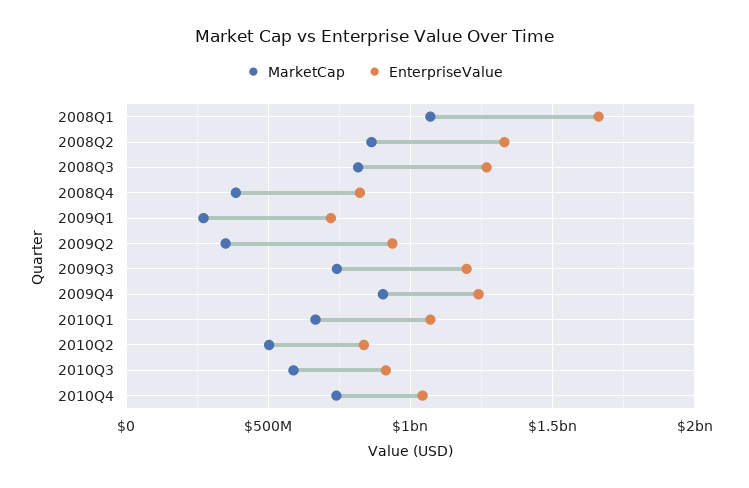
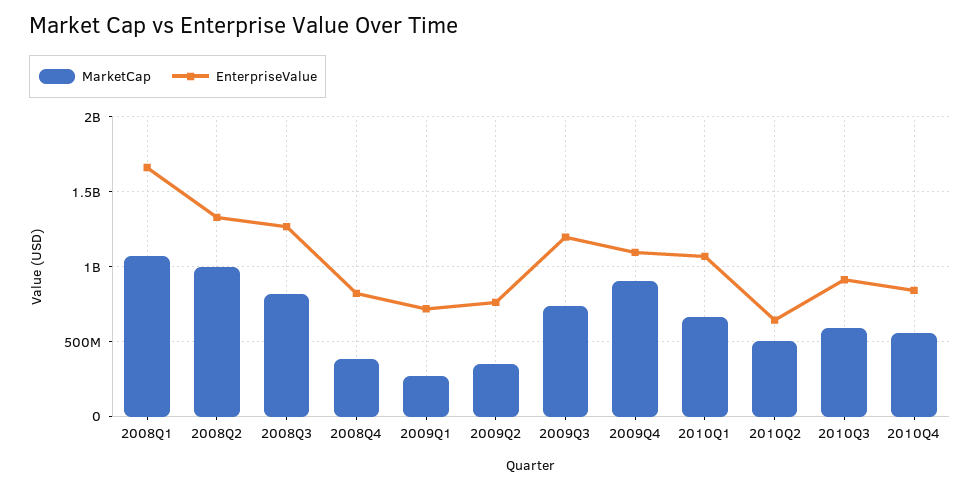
  {
    "MarketCap": {
      "2008Q1": 1050000000,
-     "2008Q2": 850000000,
+     "2008Q2": 1000000000,
      "2008Q3": 800000000,
      "2008Q4": 400000000,
      "2009Q1": 250000000,
      "2009Q2": 350000000,
      "2009Q3": 750000000,
      "2009Q4": 900000000,
      "2010Q1": 650000000,
      "2010Q2": 500000000,
      "2010Q3": 600000000,
-     "2010Q4": 750000000
+     "2010Q4": 550000000
    },
    "EnterpriseValue": {
      "2008Q1": 1650000000,
      "2008Q2": 1350000000,
      "2008Q3": 1250000000,
      "2008Q4": 800000000,
      "2009Q1": 700000000,
-     "2009Q2": 950000000,
+     "2009Q2": 750000000,
      "2009Q3": 1200000000,
-     "2009Q4": 1250000000,
+     "2009Q4": 1100000000,
      "2010Q1": 1050000000,
-     "2010Q2": 850000000,
+     "2010Q2": 650000000,
      "2010Q3": 900000000,
-     "2010Q4": 1050000000
+     "2010Q4": 850000000
    }
  }

